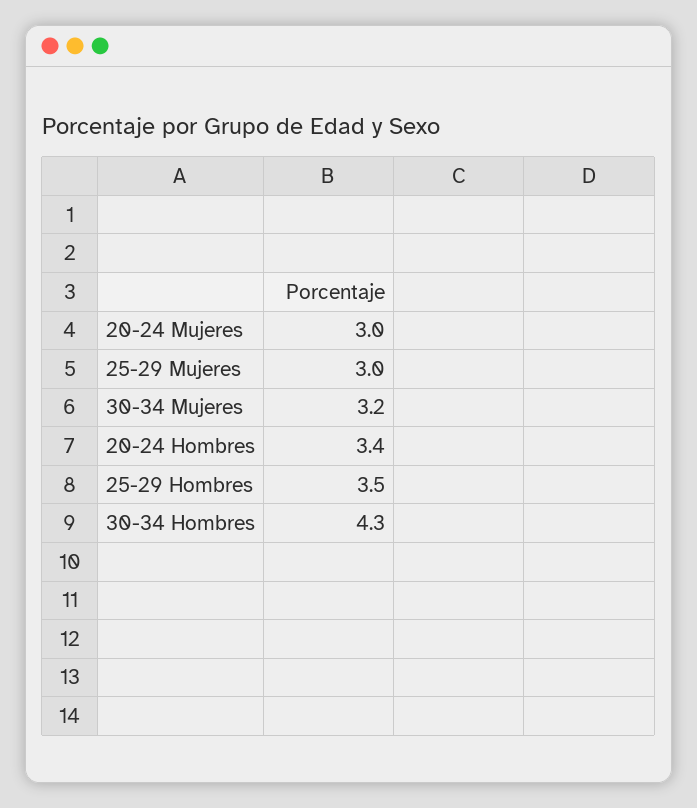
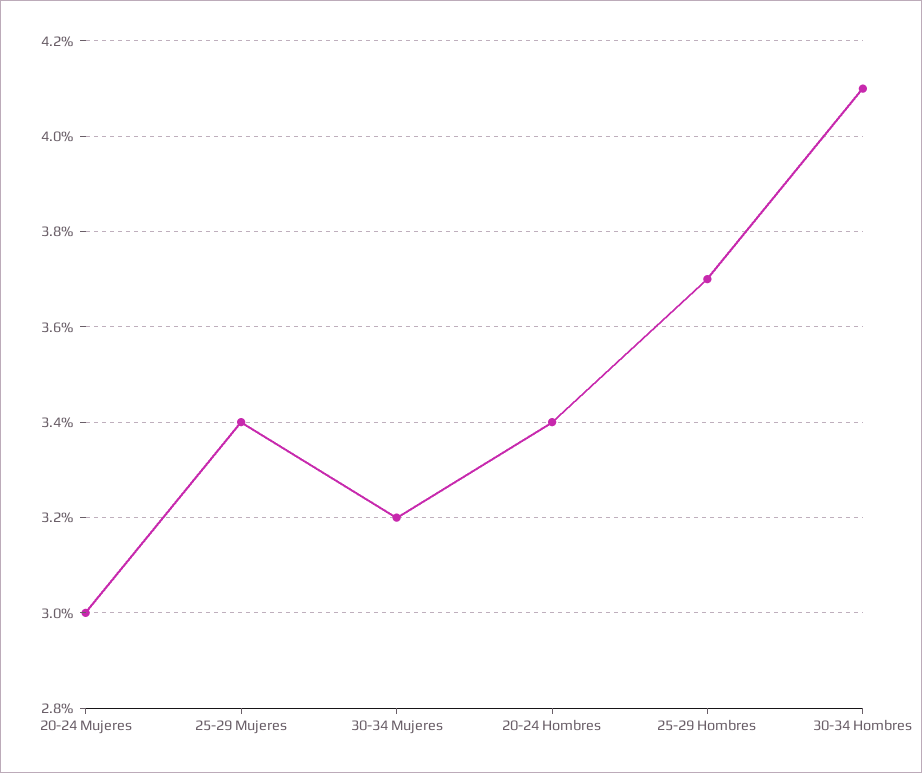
  {
    "20-24 Mujeres": 3,
-   "25-29 Mujeres": 3,
+   "25-29 Mujeres": 3.4,
    "30-34 Mujeres": 3.2,
    "20-24 Hombres": 3.4,
-   "25-29 Hombres": 3.5,
+   "25-29 Hombres": 3.7,
-   "30-34 Hombres": 4.3
+   "30-34 Hombres": 4.1
  }

